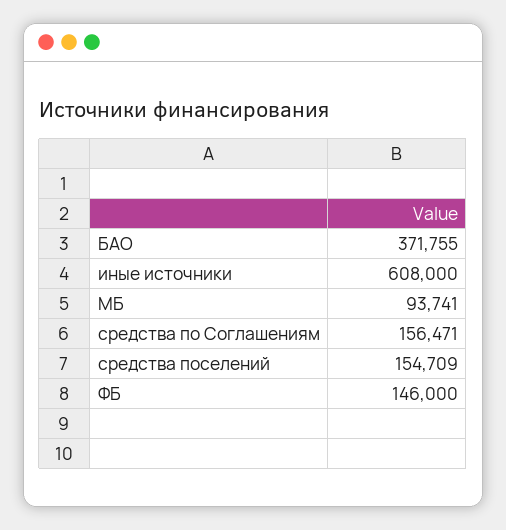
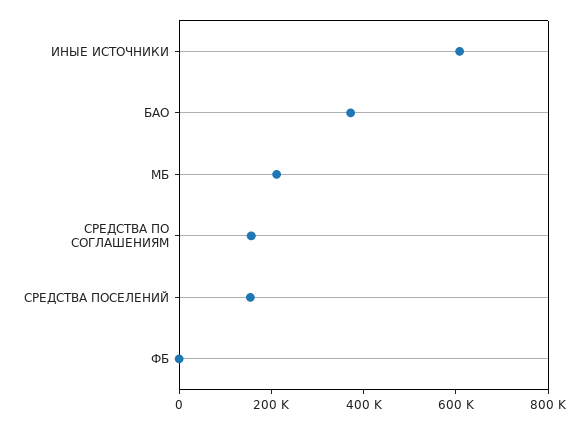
  {
    "БАО": 371755,
    "иные источники": 608000,
-   "МБ": 93741,
+   "МБ": 200000,
    "средства по Соглашениям": 156471,
    "средства поселений": 154709,
-   "ФБ": 146000
+   "ФБ": 0
  }

